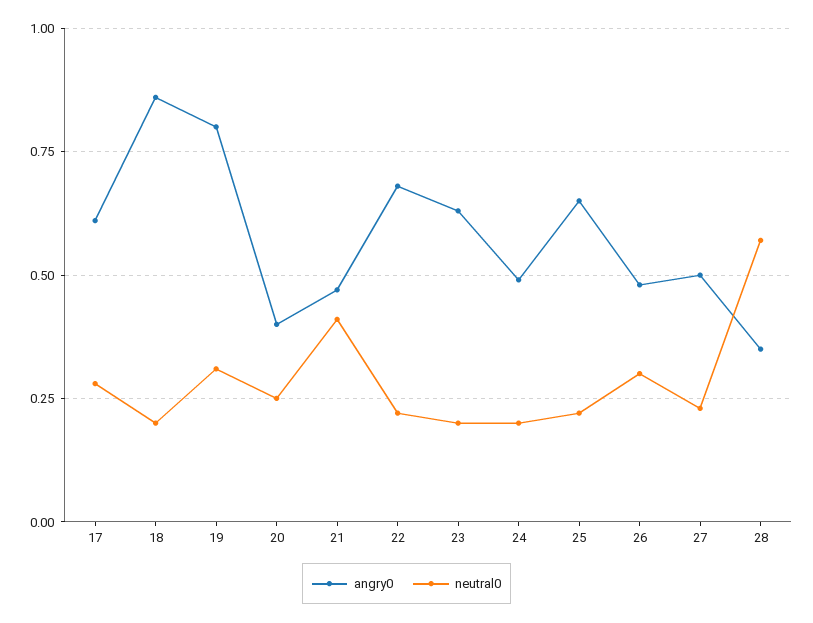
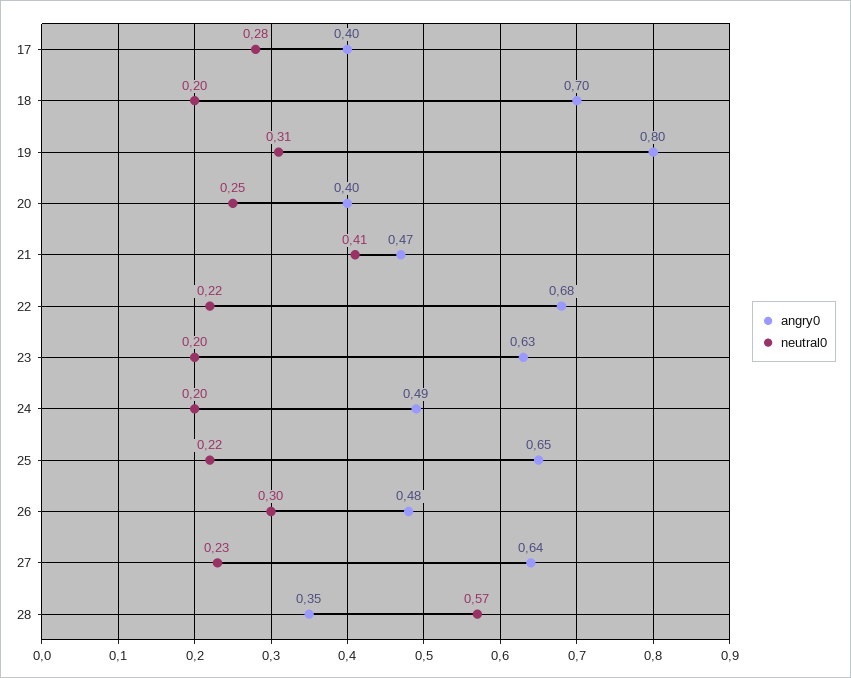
  {
    "angry0": {
-     "17": 0.6,
+     "17": 0.4,
-     "18": 0.85,
+     "18": 0.7,
      "19": 0.8,
      "20": 0.4,
      "21": 0.47,
      "22": 0.68,
      "23": 0.63,
      "24": 0.49,
      "25": 0.65,
      "26": 0.48,
-     "27": 0.5,
+     "27": 0.64,
      "28": 0.35
    },
    "neutral0": {
      "17": 0.28,
      "18": 0.2,
      "19": 0.31,
      "20": 0.25,
      "21": 0.41,
      "22": 0.22,
      "23": 0.2,
      "24": 0.2,
      "25": 0.22,
      "26": 0.3,
      "27": 0.23,
      "28": 0.57
    }
  }

